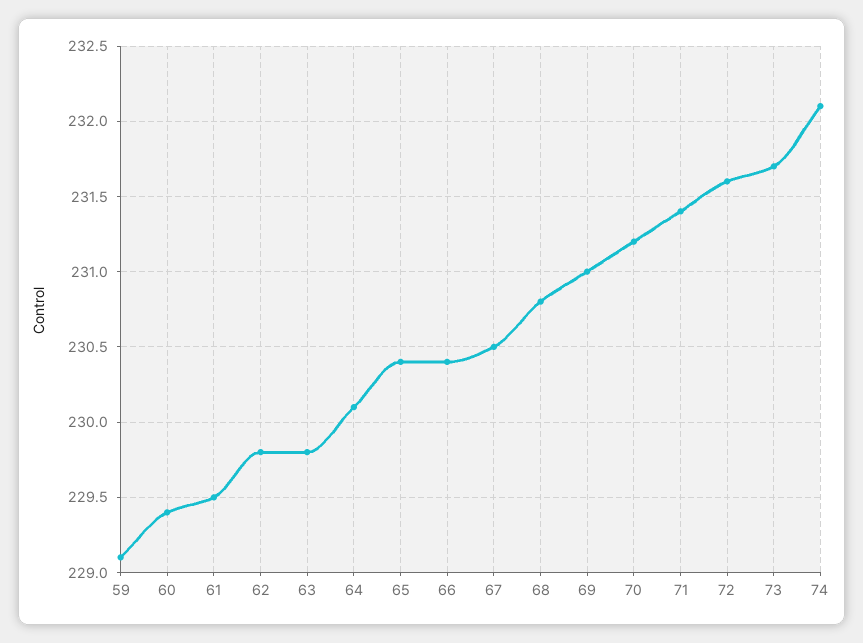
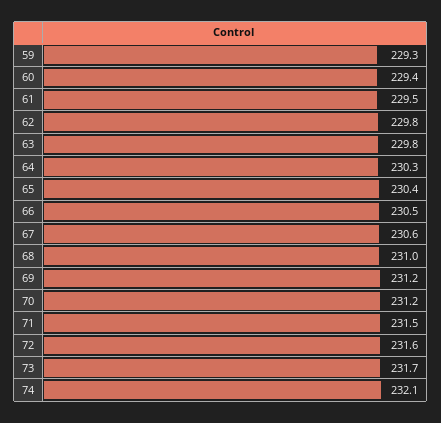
  {
-   "59": 229.1,
+   "59": 229.3,
    "60": 229.4,
    "61": 229.5,
    "62": 229.8,
    "63": 229.8,
-   "64": 230.1,
+   "64": 230.3,
    "65": 230.4,
-   "66": 230.4,
+   "66": 230.5,
-   "67": 230.5,
+   "67": 230.6,
-   "68": 230.8,
+   "68": 231,
-   "69": 231,
+   "69": 231.2,
    "70": 231.2,
-   "71": 231.4,
+   "71": 231.5,
    "72": 231.6,
    "73": 231.7,
    "74": 232.1
  }

